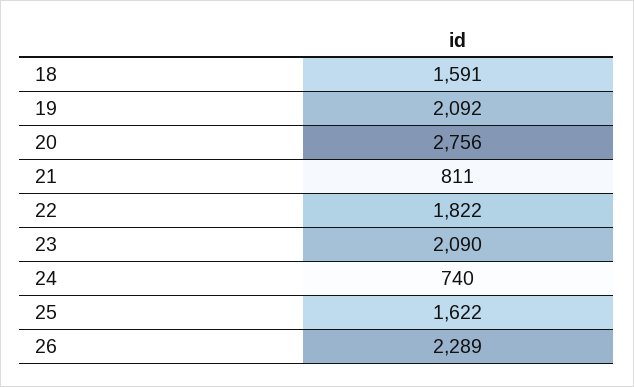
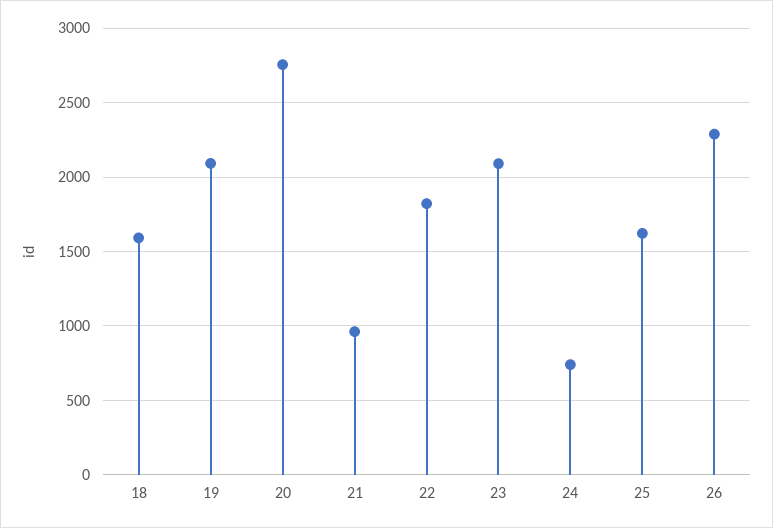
  {
    "18": 1591,
    "19": 2092,
    "20": 2756,
-   "21": 811,
+   "21": 950,
    "22": 1822,
    "23": 2090,
    "24": 740,
    "25": 1622,
    "26": 2289
  }

